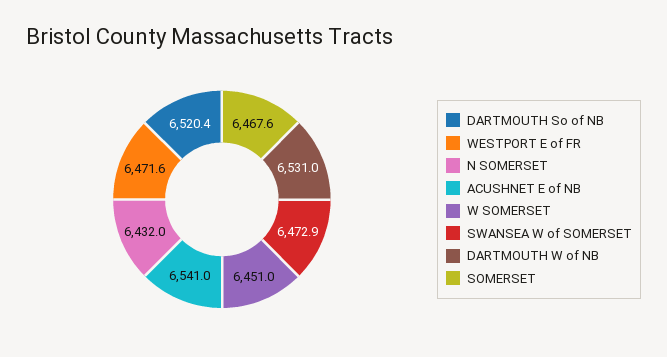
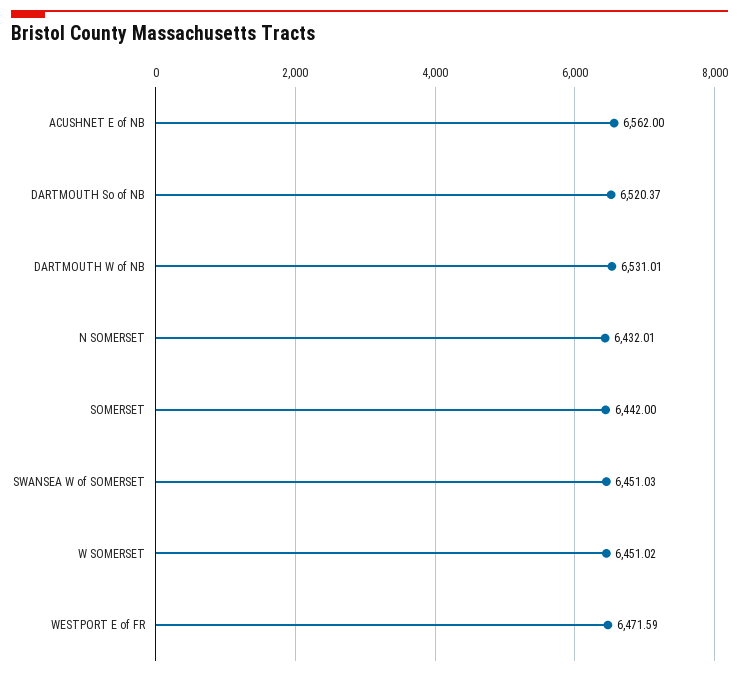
  {
    "DARTMOUTH So of NB": 6520.37,
    "WESTPORT E of FR": 6471.59,
    "N SOMERSET": 6432.01,
-   "ACUSHNET E of NB": 6541,
+   "ACUSHNET E of NB": 6562,
    "W SOMERSET": 6451.02,
-   "SWANSEA W of SOMERSET": 6472.9,
+   "SWANSEA W of SOMERSET": 6451.03,
    "DARTMOUTH W of NB": 6531.01,
-   "SOMERSET": 6467.6
+   "SOMERSET": 6442
  }

